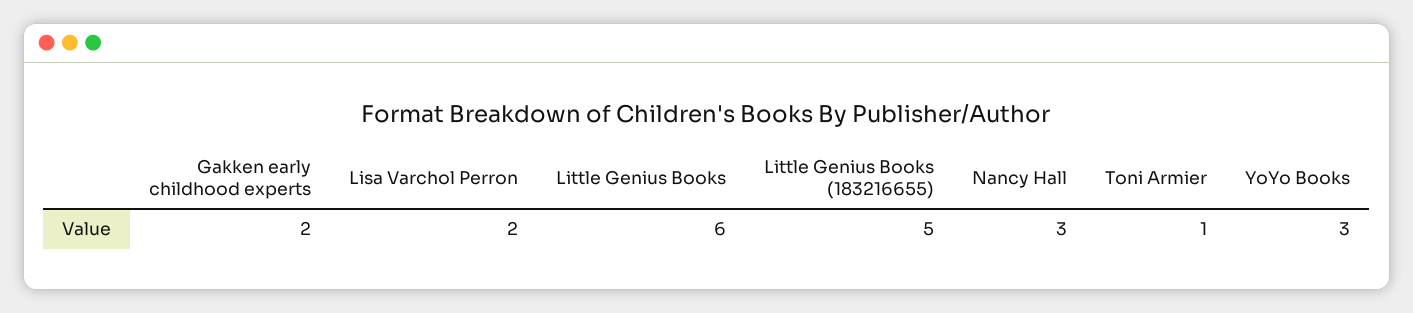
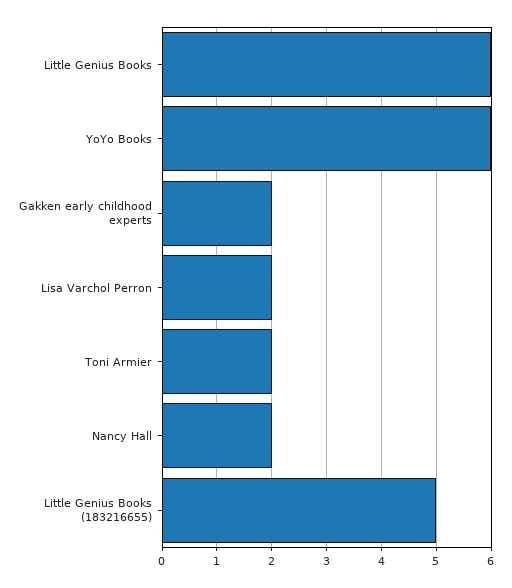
  {
    "Gakken early childhood experts": 2,
    "Lisa Varchol Perron": 2,
    "Little Genius Books": 6,
    "Little Genius Books (183216655)": 5,
-   "Nancy Hall": 3,
+   "Nancy Hall": 2,
-   "Toni Armier": 1,
+   "Toni Armier": 2,
-   "YoYo Books": 3
+   "YoYo Books": 6
  }

